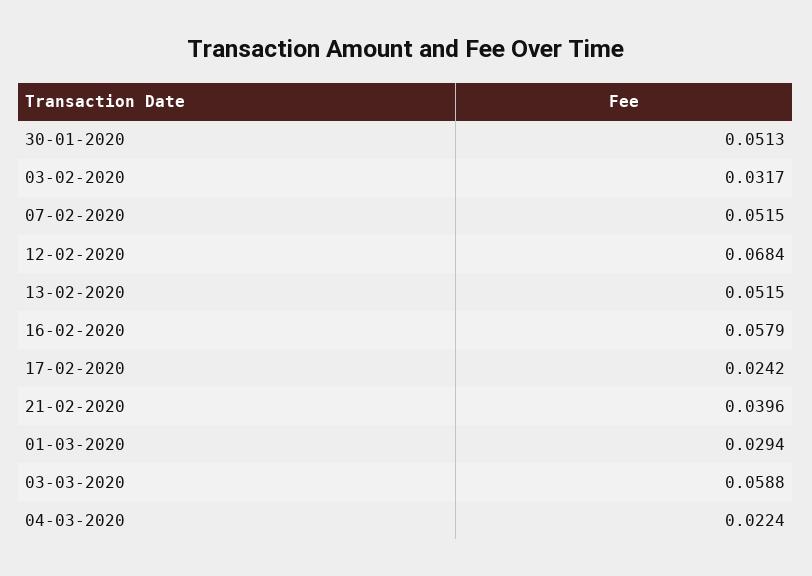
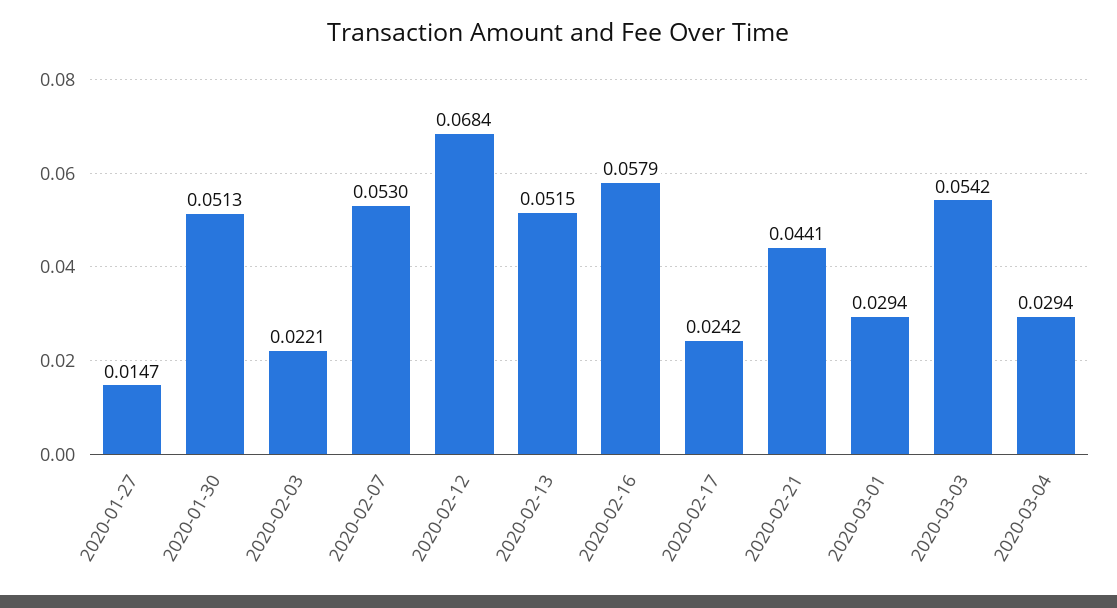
  {
    "30-01-2020": 0.0513,
-   "03-02-2020": 0.0317,
+   "03-02-2020": 0.0221,
-   "07-02-2020": 0.0515,
+   "07-02-2020": 0.053,
    "12-02-2020": 0.0684,
    "13-02-2020": 0.0515,
    "16-02-2020": 0.0579,
    "17-02-2020": 0.0242,
-   "21-02-2020": 0.0396,
+   "21-02-2020": 0.0441,
    "01-03-2020": 0.0294,
-   "03-03-2020": 0.0588,
+   "03-03-2020": 0.0542,
-   "04-03-2020": 0.0224
+   "04-03-2020": 0.0294,
+   "2020-01-27": 0.0147
  }

